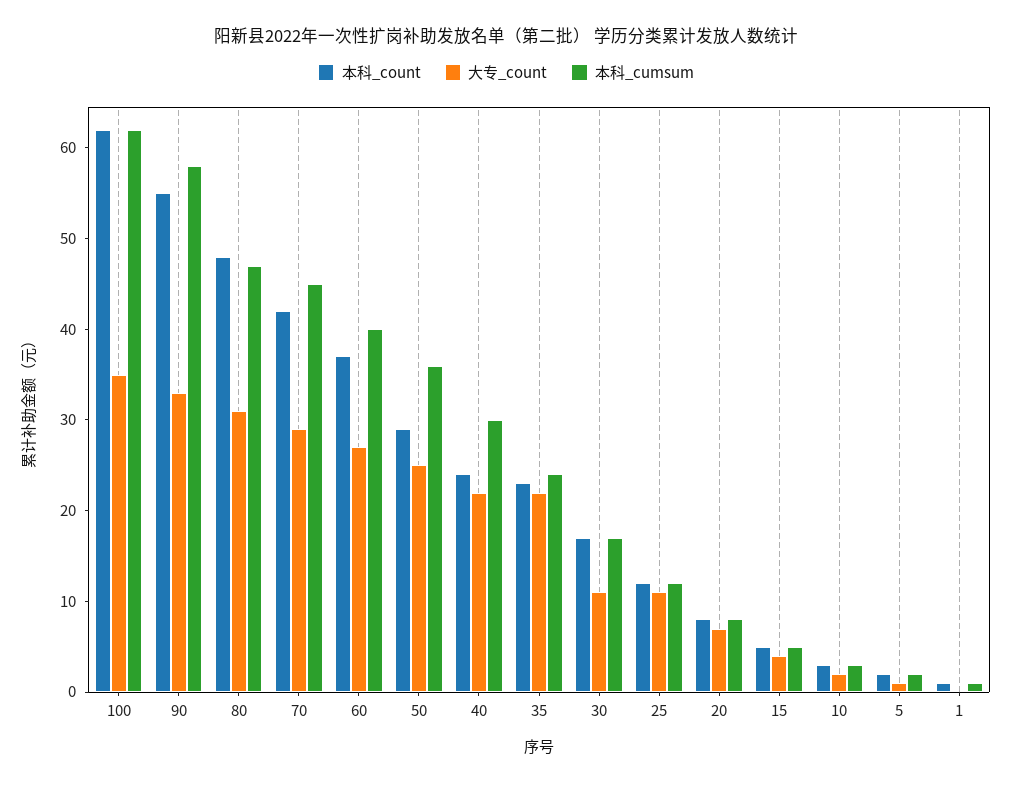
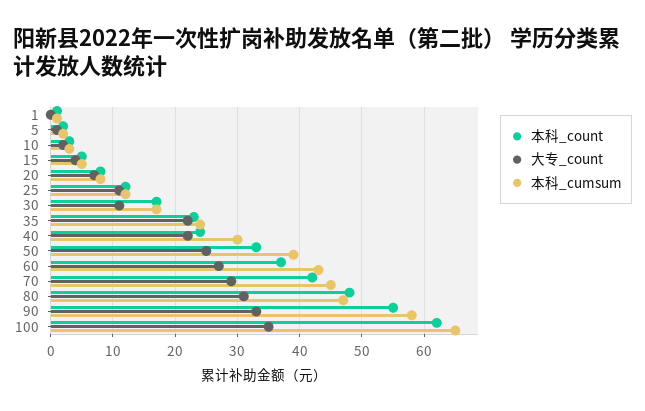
  {
    "本科_count": {
      "100": 62,
      "90": 55,
      "80": 48,
      "70": 42,
      "60": 37,
-     "50": 29,
+     "50": 33,
      "40": 24,
      "35": 23,
      "30": 17,
      "25": 12,
      "20": 8,
      "15": 5,
      "10": 3,
      "5": 2,
      "1": 1
    },
    "大专_count": {
      "100": 35,
      "90": 33,
      "80": 31,
      "70": 29,
      "60": 27,
      "50": 25,
      "40": 22,
      "35": 22,
      "30": 11,
      "25": 11,
      "20": 7,
      "15": 4,
      "10": 2,
      "5": 1,
      "1": 0
    },
    "本科_cumsum": {
-     "100": 62,
+     "100": 65,
      "90": 58,
      "80": 47,
      "70": 45,
-     "60": 40,
+     "60": 43,
-     "50": 36,
+     "50": 39,
      "40": 30,
      "35": 24,
      "30": 17,
      "25": 12,
      "20": 8,
      "15": 5,
      "10": 3,
      "5": 2,
      "1": 1
    }
  }

